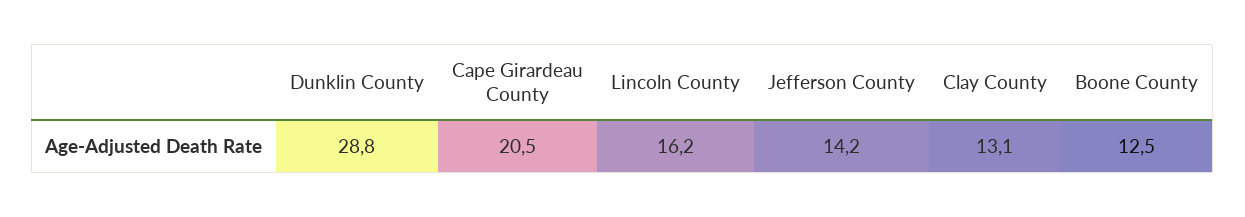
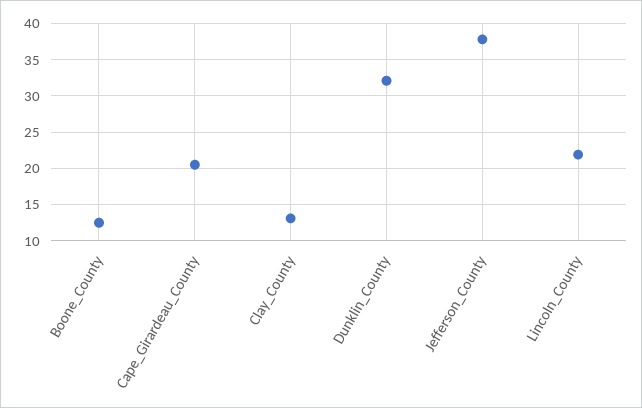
  {
-   "Dunklin County": 28.8,
+   "Dunklin County": 32,
    "Cape Girardeau County": 20.5,
-   "Lincoln County": 16.2,
+   "Lincoln County": 22,
-   "Jefferson County": 14.2,
+   "Jefferson County": 38,
    "Clay County": 13.1,
    "Boone County": 12.5
  }

